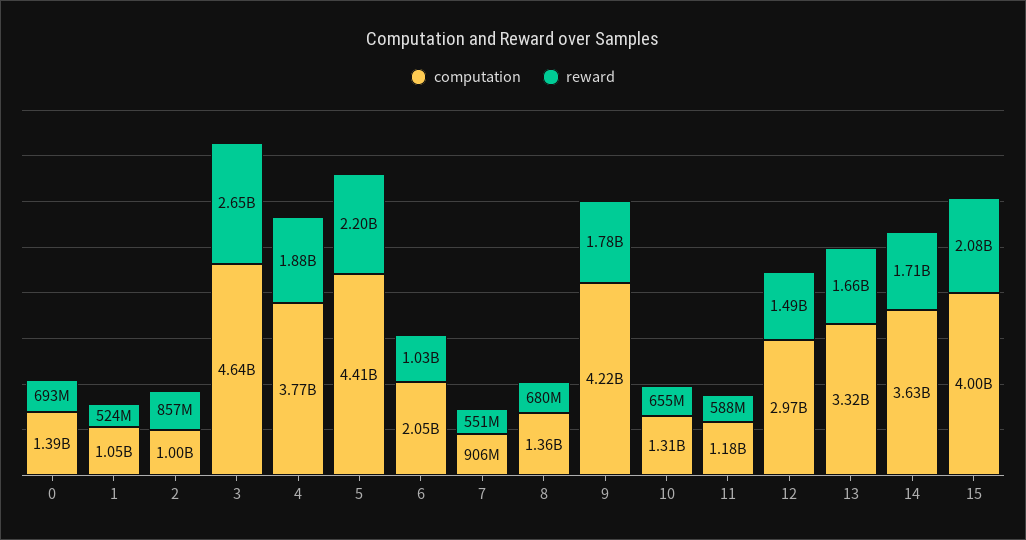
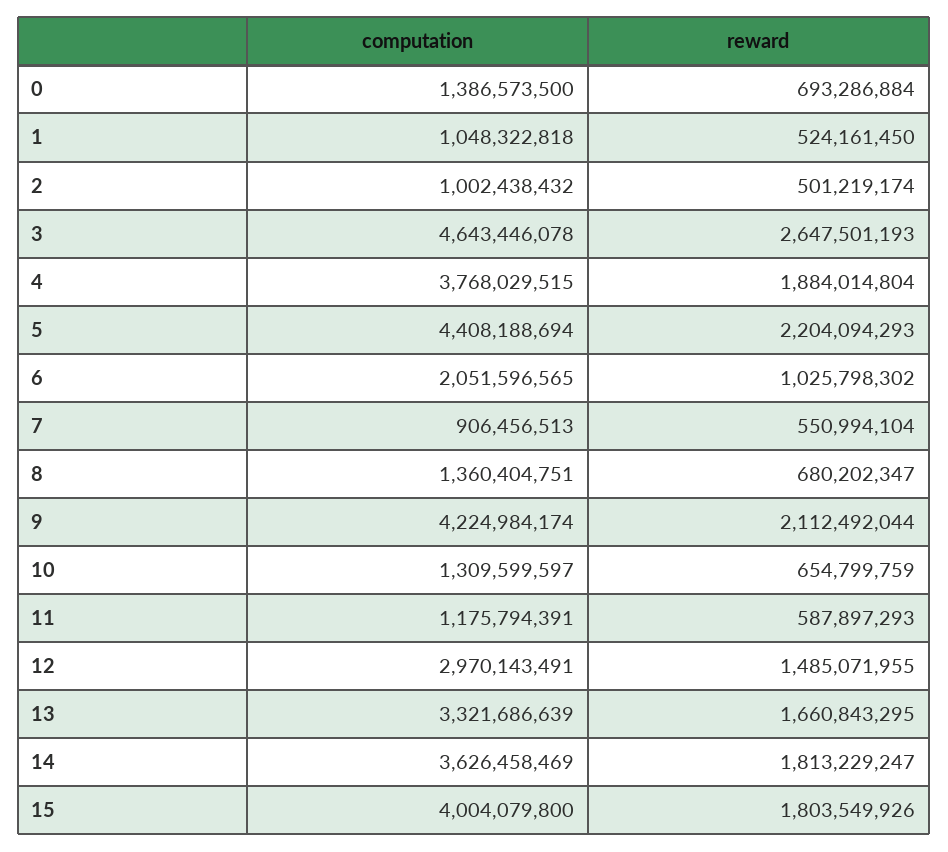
  {
    "computation": {
      "0": 1386573500,
      "1": 1048322818,
      "2": 1002438432,
      "3": 4643446078,
      "4": 3768029515,
      "5": 4408188694,
      "6": 2051596565,
      "7": 906456513,
      "8": 1360404751,
      "9": 4224984174,
      "10": 1309599597,
      "11": 1175794391,
      "12": 2970143491,
      "13": 3321686639,
      "14": 3626458469,
      "15": 4004079800
    },
    "reward": {
      "0": 693286884,
      "1": 524161450,
-     "2": 857000000,
+     "2": 501219174,
      "3": 2647501193,
      "4": 1884014804,
      "5": 2204094293,
      "6": 1025798302,
      "7": 550994104,
      "8": 680202347,
-     "9": 1780000000,
+     "9": 2112492044,
      "10": 654799759,
      "11": 587897293,
      "12": 1485071955,
      "13": 1660843295,
-     "14": 1710000000,
+     "14": 1813229247,
-     "15": 2080000000
+     "15": 1803549926
    }
  }

